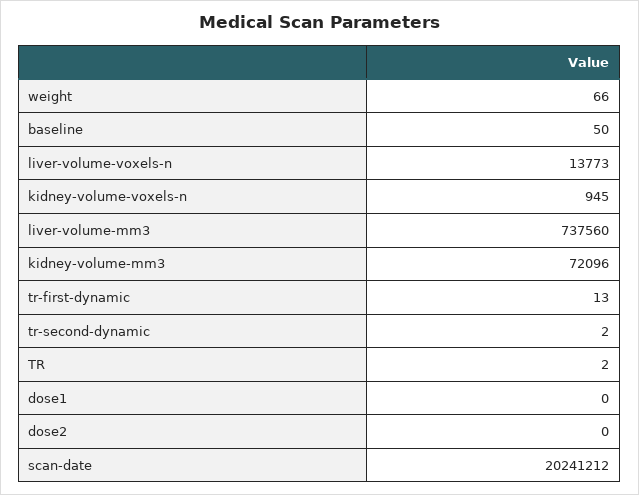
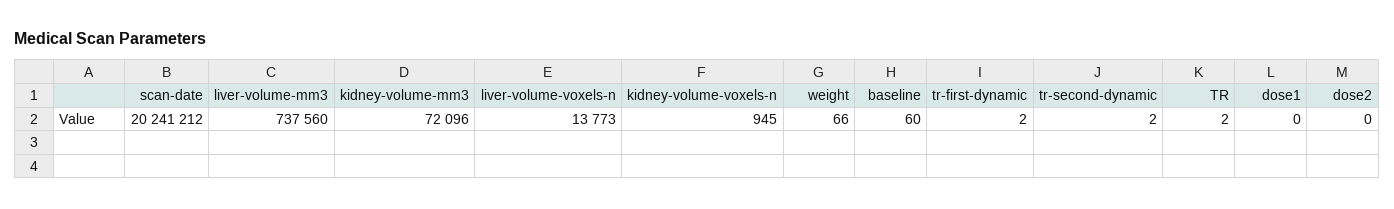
  {
    "weight": 66,
-   "baseline": 50,
+   "baseline": 60,
    "liver-volume-voxels-n": 13773,
    "kidney-volume-voxels-n": 945,
    "liver-volume-mm3": 737560,
    "kidney-volume-mm3": 72096,
-   "tr-first-dynamic": 13,
+   "tr-first-dynamic": 2,
    "tr-second-dynamic": 2,
    "TR": 2,
    "dose1": 0,
    "dose2": 0,
    "scan-date": 20241212
  }

